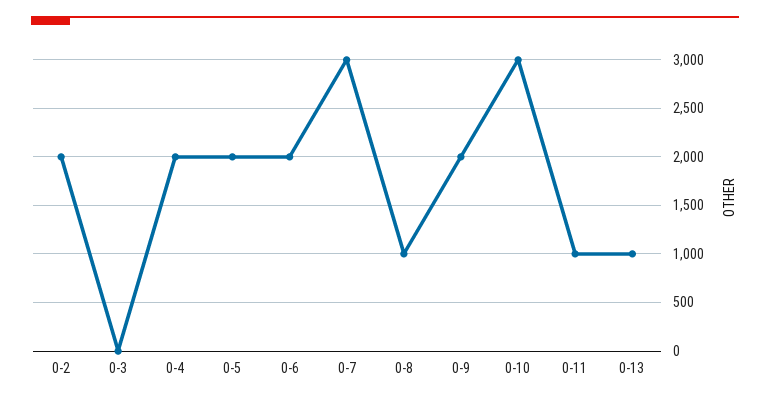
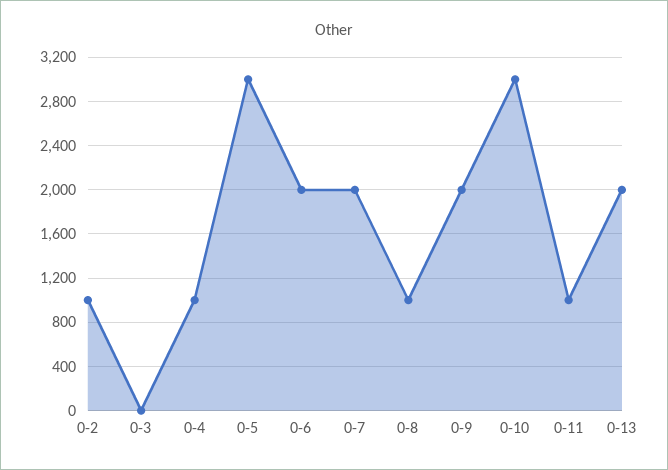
  {
-   "0-2": 2000,
+   "0-2": 1000,
    "0-3": 0,
-   "0-4": 2000,
+   "0-4": 1000,
-   "0-5": 2000,
+   "0-5": 3000,
    "0-6": 2000,
-   "0-7": 3000,
+   "0-7": 2000,
    "0-8": 1000,
    "0-9": 2000,
    "0-10": 3000,
    "0-11": 1000,
-   "0-13": 1000
+   "0-13": 2000
  }

